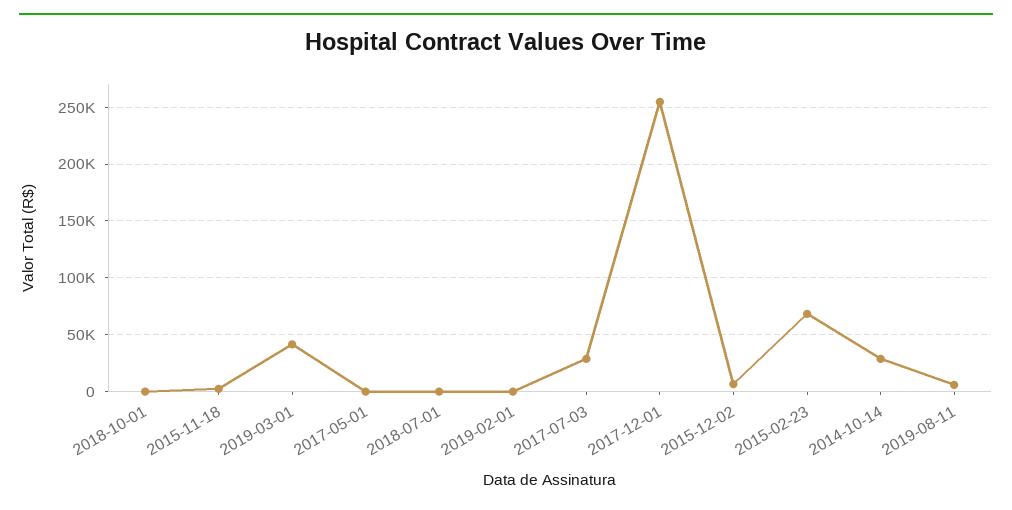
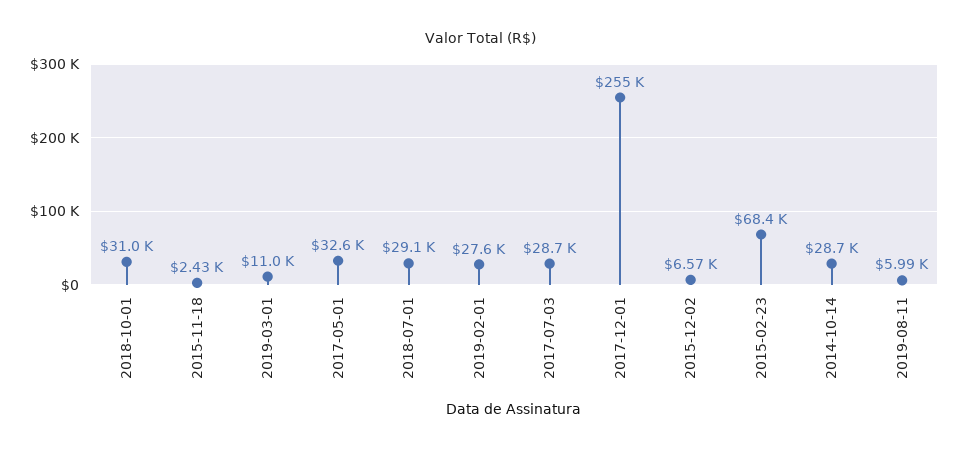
  {
-   "2018-10-01": 0,
+   "2018-10-01": 31000,
    "2015-11-18": 2430,
-   "2019-03-01": 40000,
+   "2019-03-01": 11000,
-   "2017-05-01": 0,
+   "2017-05-01": 32600,
-   "2018-07-01": 0,
+   "2018-07-01": 29100,
-   "2019-02-01": 0,
+   "2019-02-01": 27600,
    "2017-07-03": 28700,
    "2017-12-01": 255000,
    "2015-12-02": 6570,
    "2015-02-23": 68400,
    "2014-10-14": 28700,
    "2019-08-11": 5990
  }

